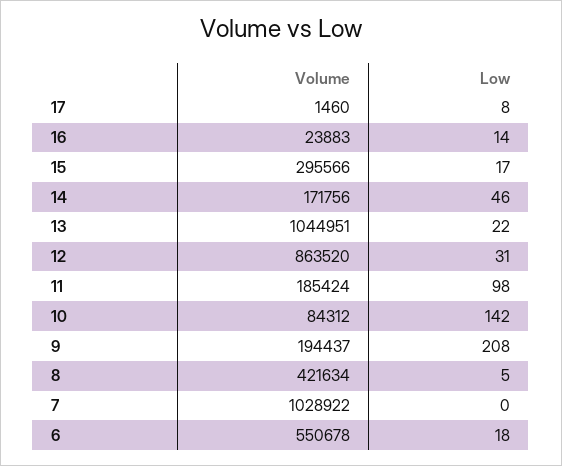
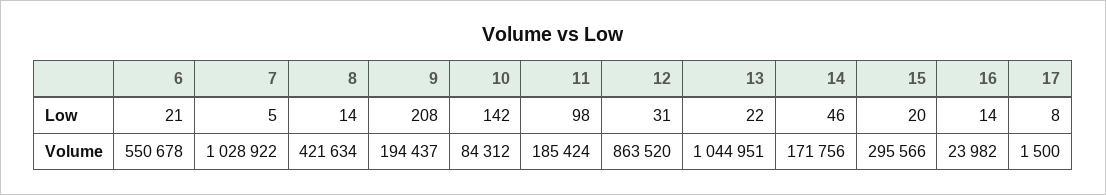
  {
    "Volume": {
-     "17": 1460,
+     "17": 1500,
-     "16": 23883,
+     "16": 23982,
      "15": 295566,
      "14": 171756,
      "13": 1044951,
      "12": 863520,
      "11": 185424,
      "10": 84312,
      "9": 194437,
      "8": 421634,
      "7": 1028922,
      "6": 550678
    },
    "Low": {
      "17": 8,
      "16": 14,
-     "15": 17,
+     "15": 20,
      "14": 46,
      "13": 22,
      "12": 31,
      "11": 98,
      "10": 142,
      "9": 208,
-     "8": 5,
+     "8": 14,
-     "7": 0,
+     "7": 5,
-     "6": 18
+     "6": 21
    }
  }

